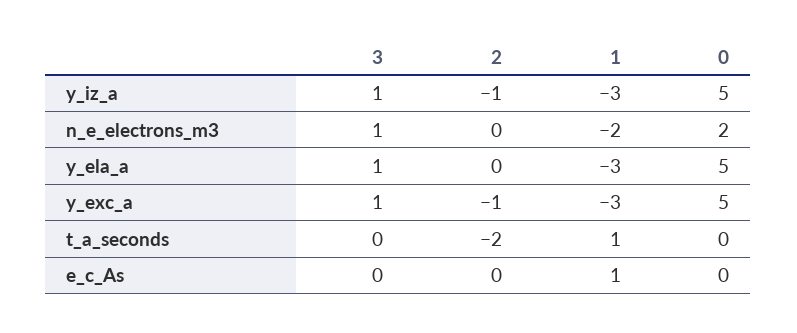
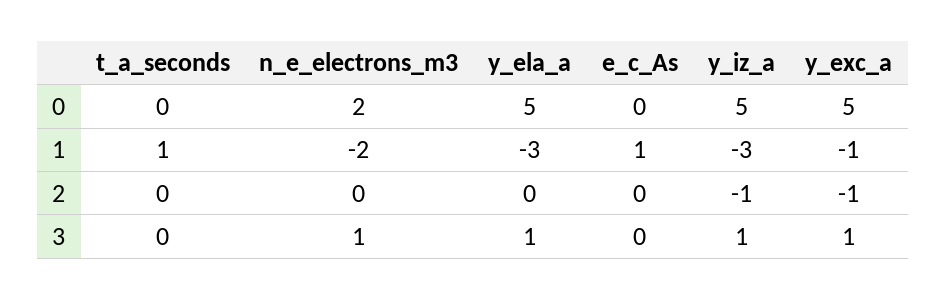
  {
    "3": {
      "y_iz_a": 1,
      "n_e_electrons_m3": 1,
      "y_ela_a": 1,
      "y_exc_a": 1,
      "t_a_seconds": 0,
      "e_c_As": 0
    },
    "2": {
      "y_iz_a": -1,
      "n_e_electrons_m3": 0,
      "y_ela_a": 0,
      "y_exc_a": -1,
-     "t_a_seconds": -2,
+     "t_a_seconds": 0,
      "e_c_As": 0
    },
    "1": {
      "y_iz_a": -3,
      "n_e_electrons_m3": -2,
      "y_ela_a": -3,
-     "y_exc_a": -3,
+     "y_exc_a": -1,
      "t_a_seconds": 1,
      "e_c_As": 1
    },
    "0": {
      "y_iz_a": 5,
      "n_e_electrons_m3": 2,
      "y_ela_a": 5,
      "y_exc_a": 5,
      "t_a_seconds": 0,
      "e_c_As": 0
    }
  }

